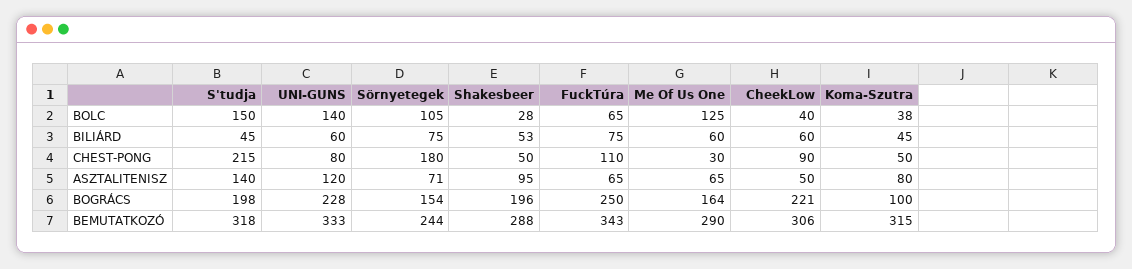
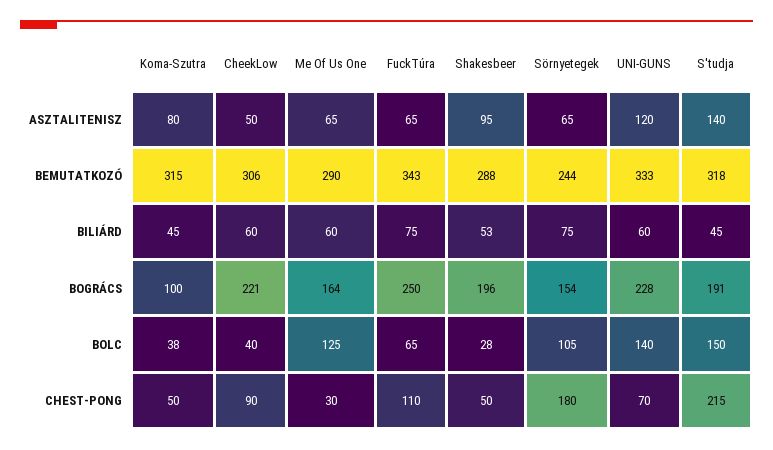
  {
    "S'tudja": {
      "BOLC": 150,
      "BILIÁRD": 45,
      "CHEST-PONG": 215,
      "ASZTALITENISZ": 140,
-     "BOGRÁCS": 198,
+     "BOGRÁCS": 191,
      "BEMUTATKOZÓ": 318
    },
    "UNI-GUNS": {
      "BOLC": 140,
      "BILIÁRD": 60,
-     "CHEST-PONG": 80,
+     "CHEST-PONG": 70,
      "ASZTALITENISZ": 120,
      "BOGRÁCS": 228,
      "BEMUTATKOZÓ": 333
    },
    "Sörnyetegek": {
      "BOLC": 105,
      "BILIÁRD": 75,
      "CHEST-PONG": 180,
-     "ASZTALITENISZ": 71,
+     "ASZTALITENISZ": 65,
      "BOGRÁCS": 154,
      "BEMUTATKOZÓ": 244
    },
    "Shakesbeer": {
      "BOLC": 28,
      "BILIÁRD": 53,
      "CHEST-PONG": 50,
      "ASZTALITENISZ": 95,
      "BOGRÁCS": 196,
      "BEMUTATKOZÓ": 288
    },
    "FuckTúra": {
      "BOLC": 65,
      "BILIÁRD": 75,
      "CHEST-PONG": 110,
      "ASZTALITENISZ": 65,
      "BOGRÁCS": 250,
      "BEMUTATKOZÓ": 343
    },
    "Me Of Us One": {
      "BOLC": 125,
      "BILIÁRD": 60,
      "CHEST-PONG": 30,
      "ASZTALITENISZ": 65,
      "BOGRÁCS": 164,
      "BEMUTATKOZÓ": 290
    },
    "CheekLow": {
      "BOLC": 40,
      "BILIÁRD": 60,
      "CHEST-PONG": 90,
      "ASZTALITENISZ": 50,
      "BOGRÁCS": 221,
      "BEMUTATKOZÓ": 306
    },
    "Koma-Szutra": {
      "BOLC": 38,
      "BILIÁRD": 45,
      "CHEST-PONG": 50,
      "ASZTALITENISZ": 80,
      "BOGRÁCS": 100,
      "BEMUTATKOZÓ": 315
    }
  }

